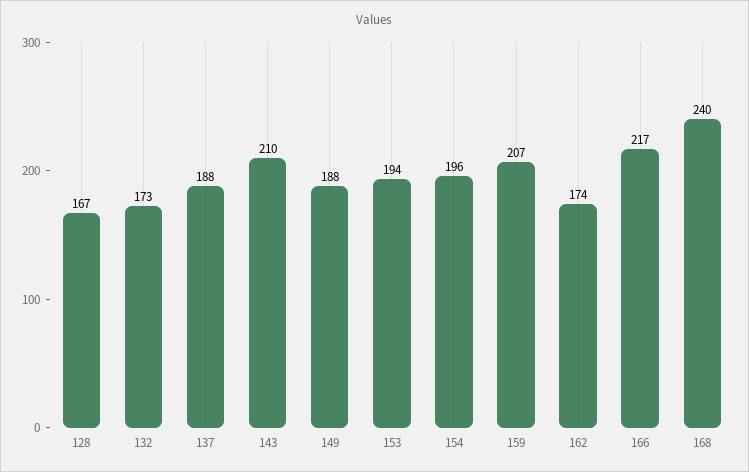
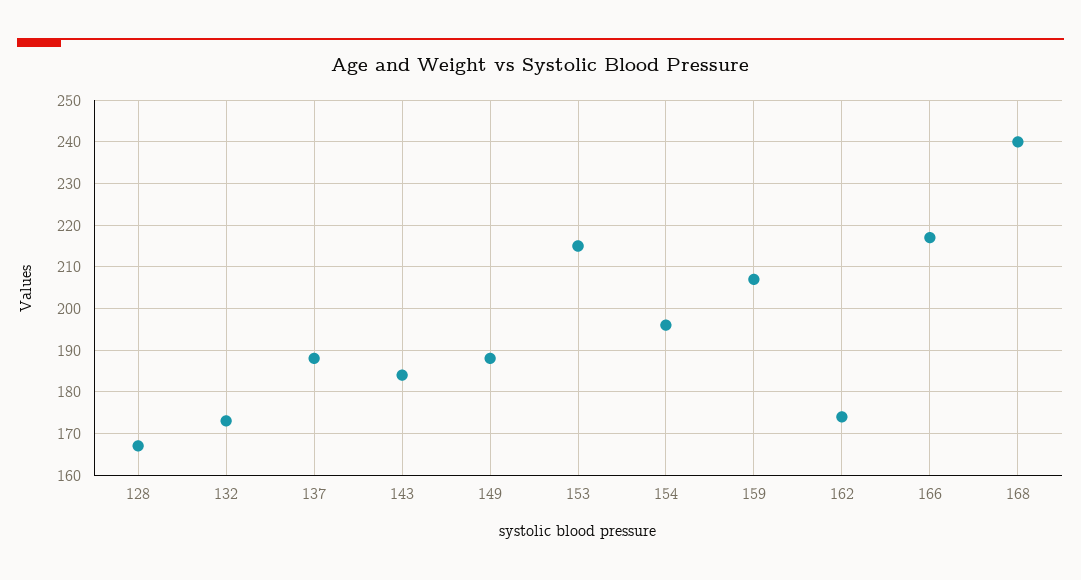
  {
    "128": 167,
    "132": 173,
    "137": 188,
-   "143": 210,
+   "143": 185,
    "149": 188,
-   "153": 194,
+   "153": 215,
    "154": 196,
    "159": 207,
    "162": 174,
    "166": 217,
    "168": 240
  }

